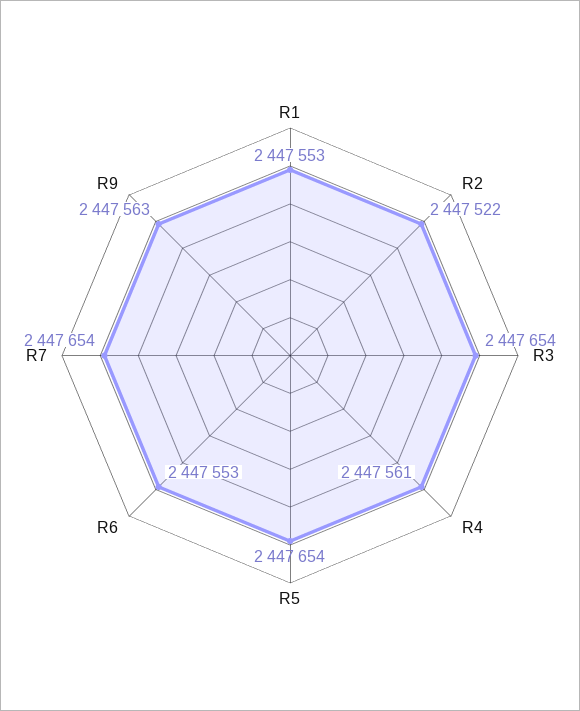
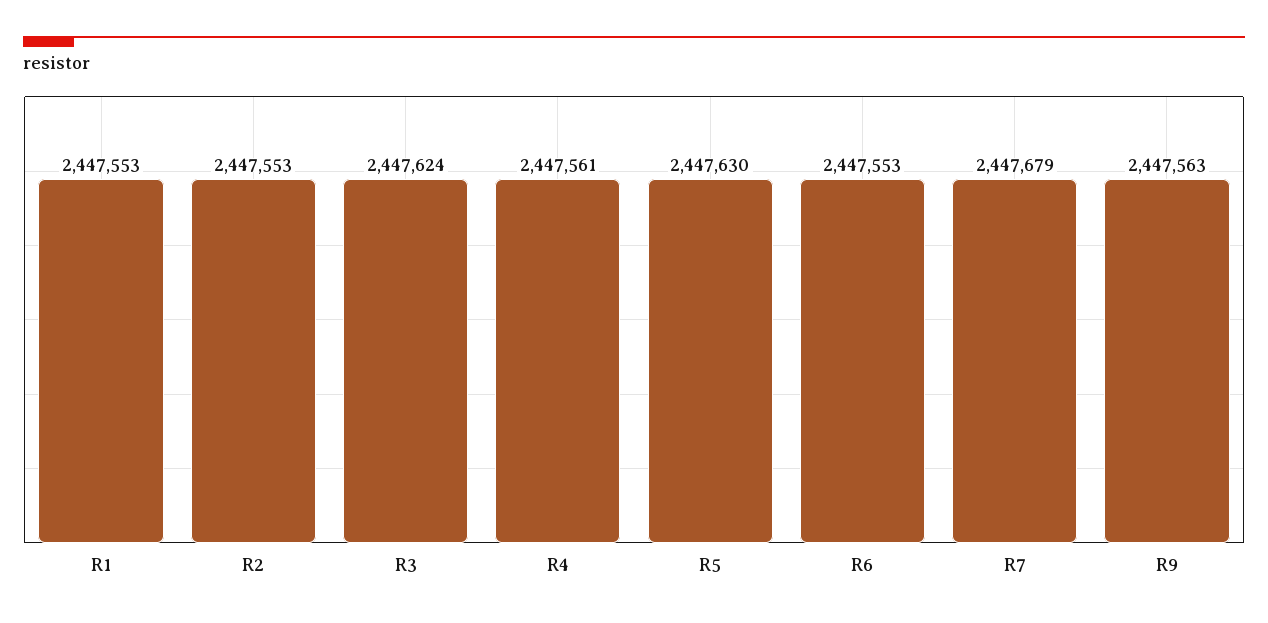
  {
    "R1": 2447553,
-   "R2": 2447522,
+   "R2": 2447553,
-   "R3": 2447654,
+   "R3": 2447624,
    "R4": 2447561,
-   "R5": 2447654,
+   "R5": 2447630,
    "R6": 2447553,
-   "R7": 2447654,
+   "R7": 2447679,
    "R9": 2447563
  }

